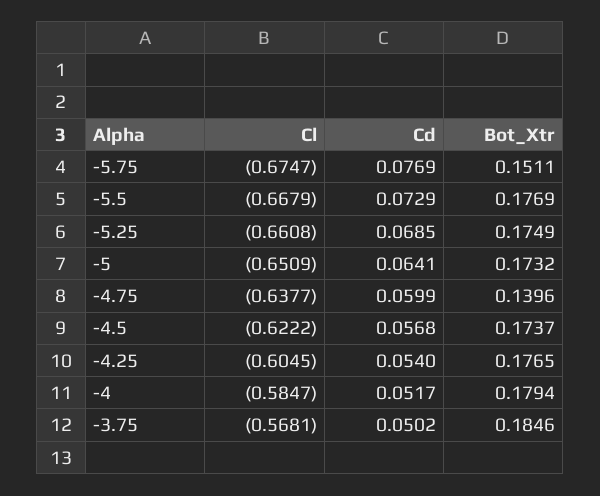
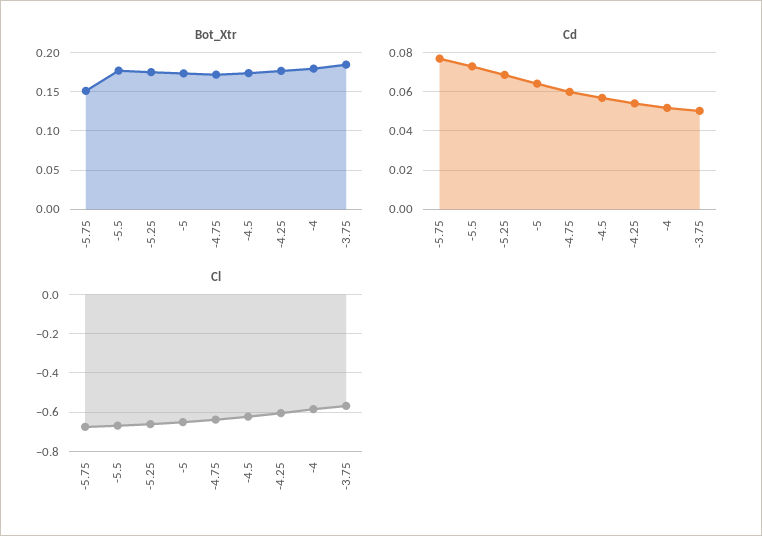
  {
    "Cl": {
      "-5.75": -0.6747,
      "-5.5": -0.6679,
      "-5.25": -0.6608,
      "-5": -0.6509,
      "-4.75": -0.6377,
      "-4.5": -0.6222,
      "-4.25": -0.6045,
      "-4": -0.5847,
      "-3.75": -0.5681
    },
    "Cd": {
      "-5.75": 0.0769,
      "-5.5": 0.0729,
      "-5.25": 0.0685,
      "-5": 0.0641,
      "-4.75": 0.0599,
      "-4.5": 0.0568,
      "-4.25": 0.054,
      "-4": 0.0517,
      "-3.75": 0.0502
    },
    "Bot_Xtr": {
      "-5.75": 0.1511,
      "-5.5": 0.1769,
      "-5.25": 0.1749,
      "-5": 0.1732,
-     "-4.75": 0.1396,
+     "-4.75": 0.17,
      "-4.5": 0.1737,
      "-4.25": 0.1765,
      "-4": 0.1794,
      "-3.75": 0.1846
    }
  }

